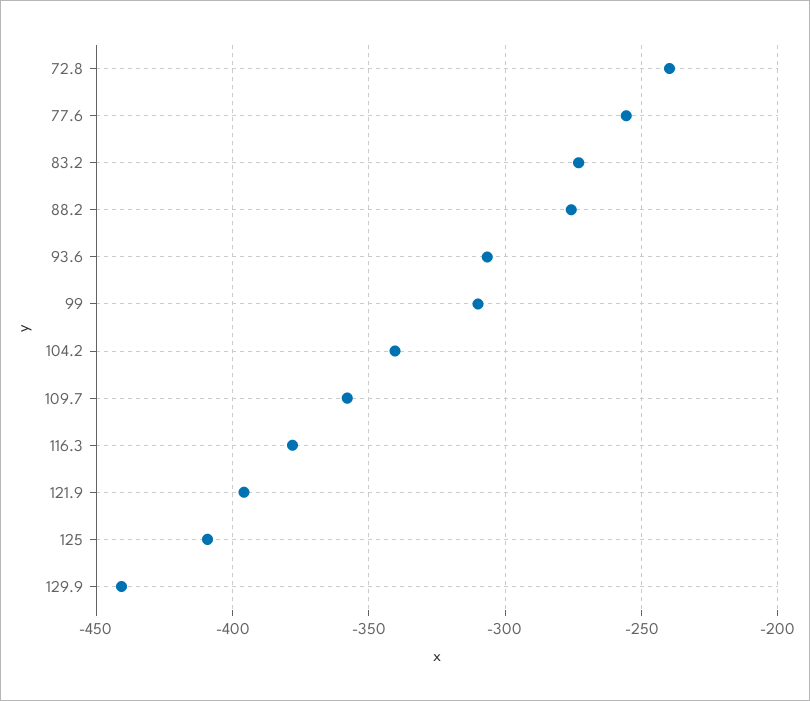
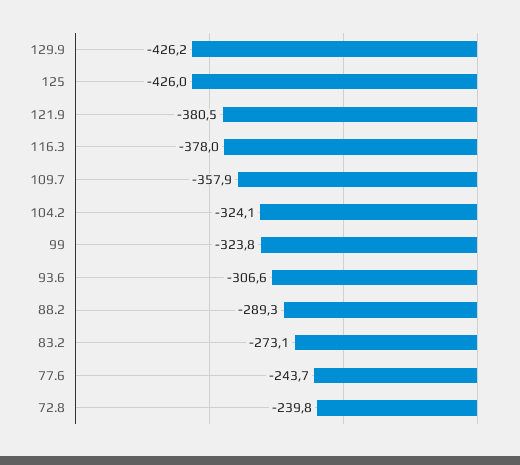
  {
    "72.8": -239.8,
-   "77.6": -255,
+   "77.6": -243.7,
    "83.2": -273.1,
-   "88.2": -275,
+   "88.2": -289.3,
    "93.6": -306.6,
-   "99": -310,
+   "99": -323.8,
-   "104.2": -340,
+   "104.2": -324.1,
    "109.7": -357.9,
    "116.3": -378,
-   "121.9": -395,
+   "121.9": -380.5,
-   "125": -410,
+   "125": -426,
-   "129.9": -440
+   "129.9": -426.2
  }

